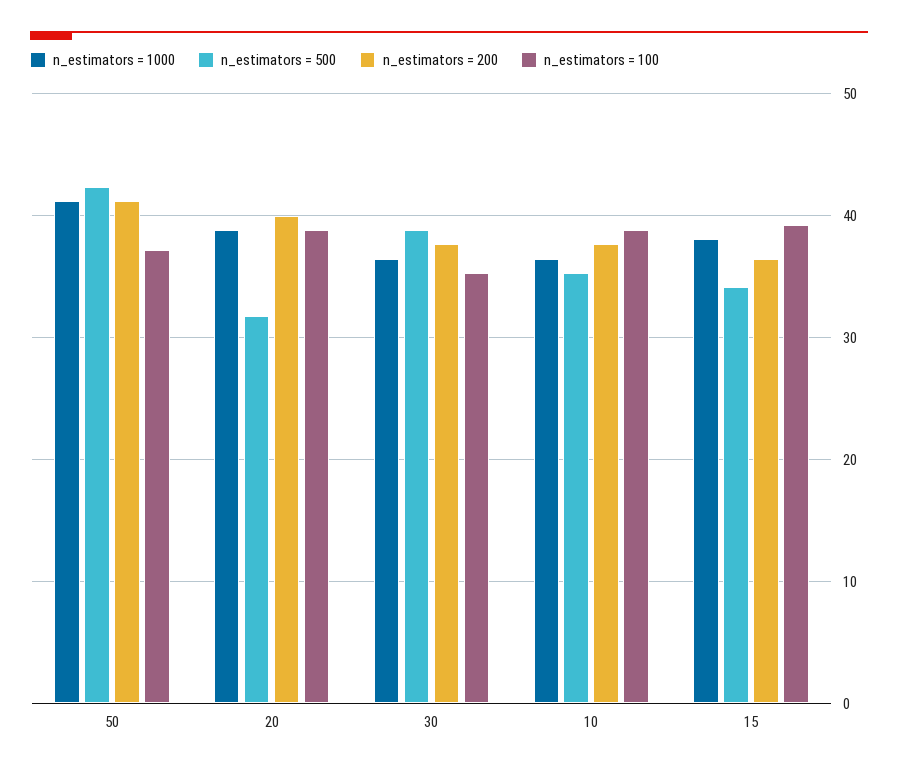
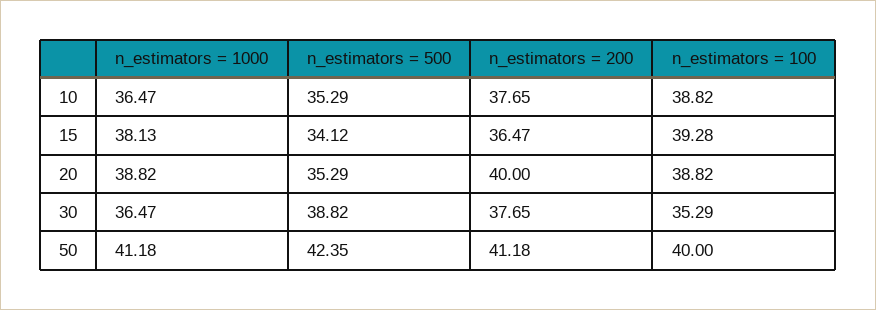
  {
    "n_estimators = 1000": {
      "50": 41.18,
      "20": 38.82,
      "30": 36.47,
      "10": 36.47,
      "15": 38.13
    },
    "n_estimators = 500": {
      "50": 42.35,
-     "20": 32,
+     "20": 35.29,
      "30": 38.82,
      "10": 35.29,
      "15": 34.12
    },
    "n_estimators = 200": {
      "50": 41.18,
      "20": 40,
      "30": 37.65,
      "10": 37.65,
      "15": 36.47
    },
    "n_estimators = 100": {
-     "50": 37,
+     "50": 40,
      "20": 38.82,
      "30": 35.29,
      "10": 38.82,
      "15": 39.28
    }
  }

